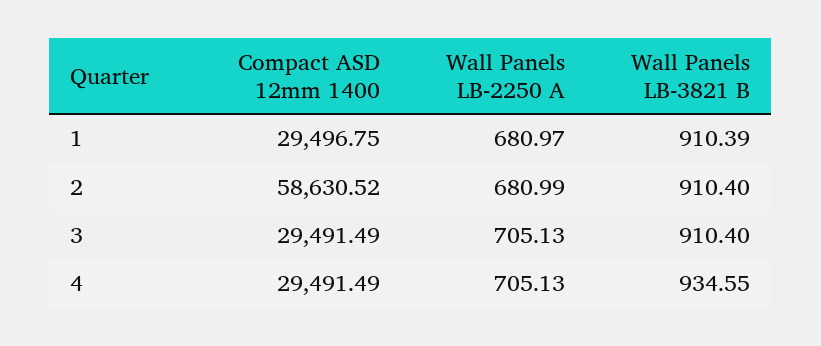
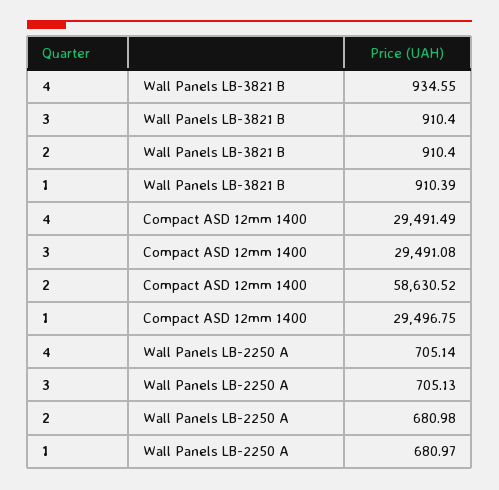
  {
    "Compact ASD 12mm 1400": {
      "1": 29496.75,
      "2": 58630.52,
-     "3": 29491.49,
+     "3": 29491.08,
      "4": 29491.49
    },
    "Wall Panels LB-2250 A": {
      "1": 680.97,
-     "2": 680.99,
+     "2": 680.98,
      "3": 705.13,
-     "4": 705.13
+     "4": 705.14
    },
    "Wall Panels LB-3821 B": {
      "1": 910.39,
      "2": 910.4,
      "3": 910.4,
      "4": 934.55
    }
  }

